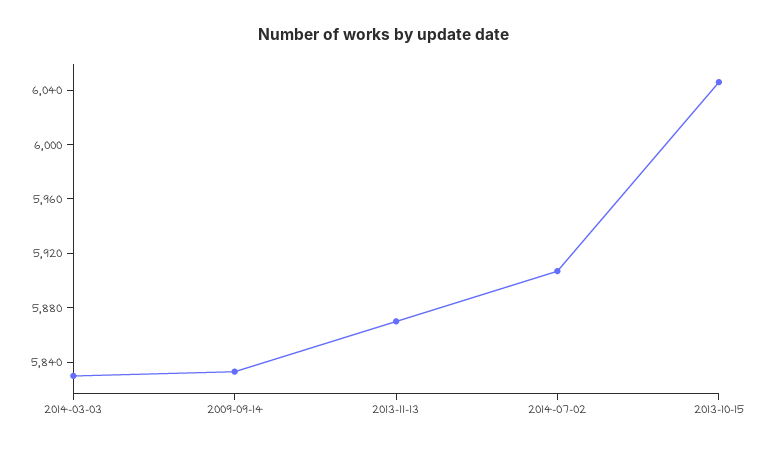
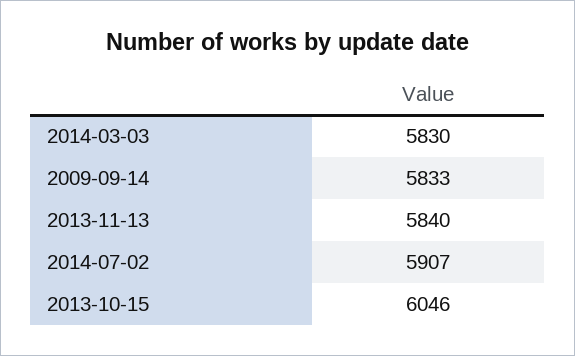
  {
    "2014-03-03": 5830,
    "2009-09-14": 5833,
-   "2013-11-13": 5870,
+   "2013-11-13": 5840,
    "2014-07-02": 5907,
    "2013-10-15": 6046
  }

